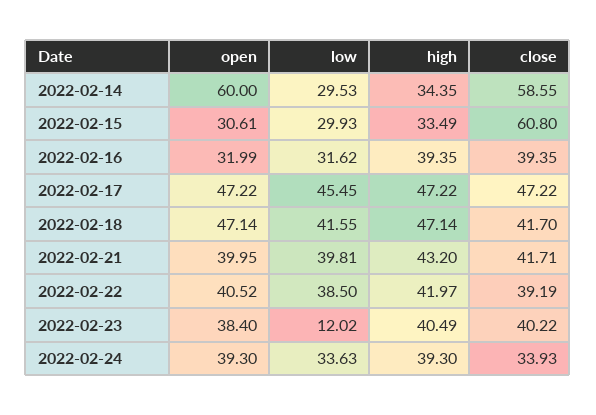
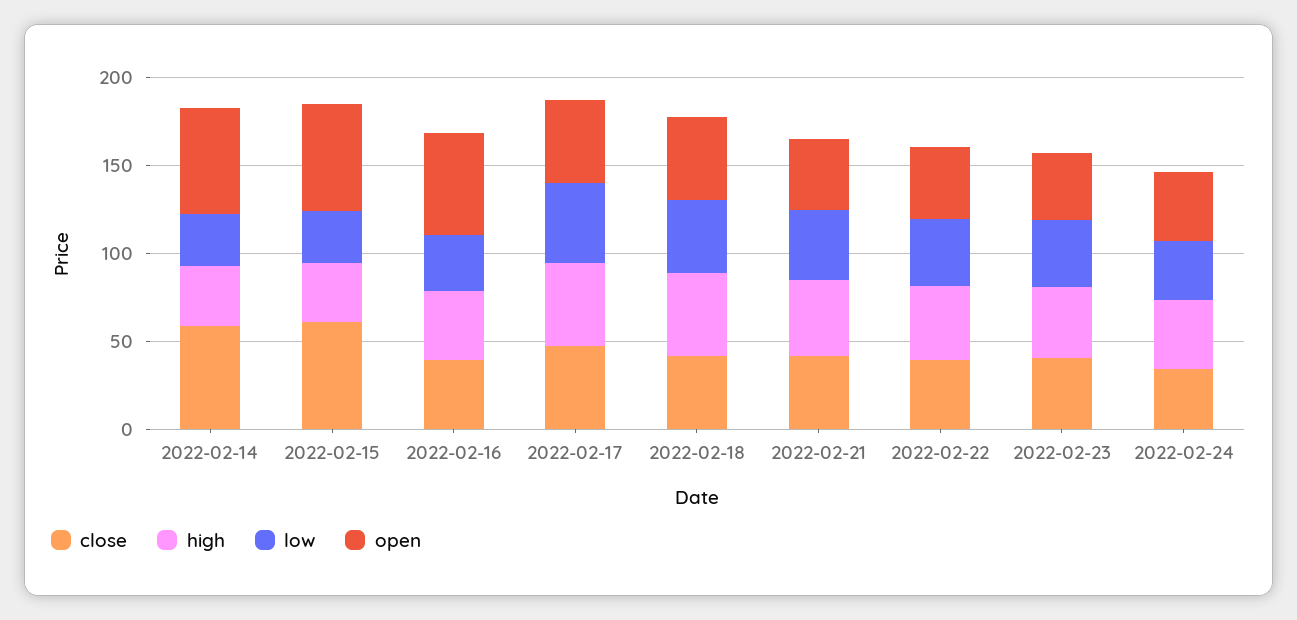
  {
    "open": {
      "2022-02-14": 60,
-     "2022-02-15": 30.61,
+     "2022-02-15": 60,
-     "2022-02-16": 31.99,
+     "2022-02-16": 60,
      "2022-02-17": 47.22,
      "2022-02-18": 47.14,
      "2022-02-21": 39.95,
      "2022-02-22": 40.52,
      "2022-02-23": 38.4,
      "2022-02-24": 39.3
    },
    "low": {
      "2022-02-14": 29.53,
      "2022-02-15": 29.93,
      "2022-02-16": 31.62,
      "2022-02-17": 45.45,
      "2022-02-18": 41.55,
      "2022-02-21": 39.81,
      "2022-02-22": 38.5,
-     "2022-02-23": 12.02,
+     "2022-02-23": 40,
      "2022-02-24": 33.63
    },
    "high": {
      "2022-02-14": 34.35,
      "2022-02-15": 33.49,
      "2022-02-16": 39.35,
      "2022-02-17": 47.22,
      "2022-02-18": 47.14,
      "2022-02-21": 43.2,
      "2022-02-22": 41.97,
      "2022-02-23": 40.49,
      "2022-02-24": 39.3
    },
    "close": {
      "2022-02-14": 58.55,
      "2022-02-15": 60.8,
      "2022-02-16": 39.35,
      "2022-02-17": 47.22,
      "2022-02-18": 41.7,
      "2022-02-21": 41.71,
      "2022-02-22": 39.19,
      "2022-02-23": 40.22,
      "2022-02-24": 33.93
    }
  }

